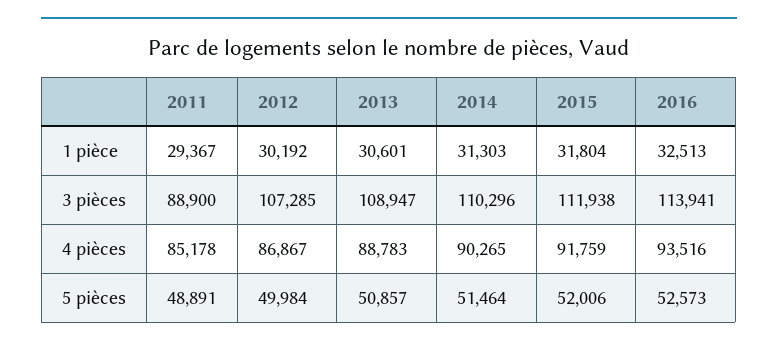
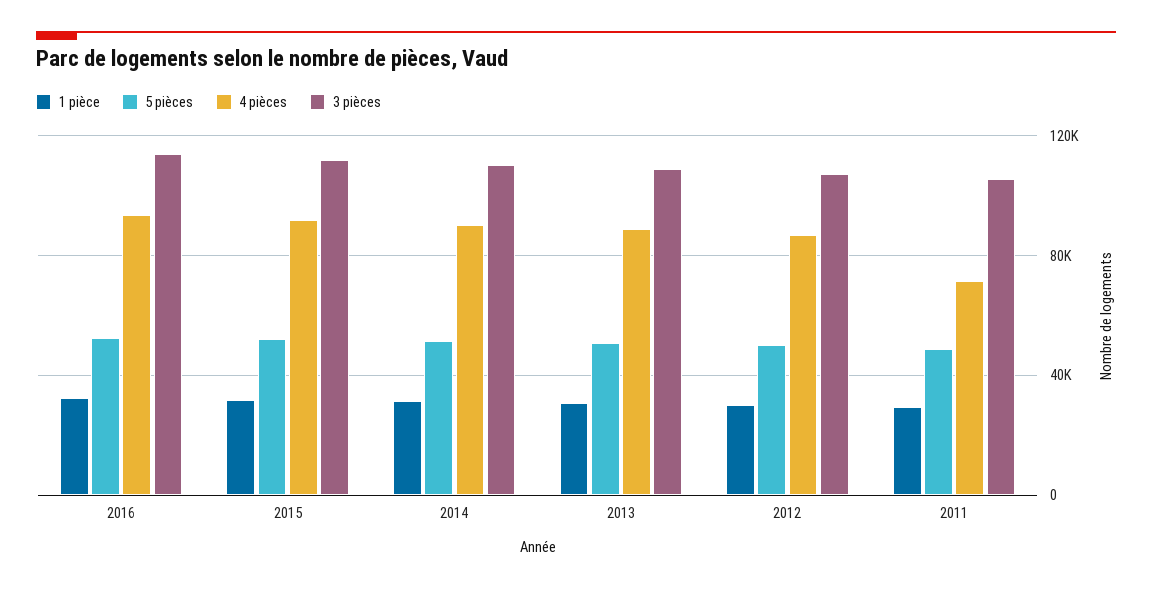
  {
    "1 pièce": {
      "2011": 29367,
      "2012": 30192,
      "2013": 30601,
      "2014": 31303,
      "2015": 31804,
      "2016": 32513
    },
    "3 pièces": {
-     "2011": 88900,
+     "2011": 105000,
      "2012": 107285,
      "2013": 108947,
      "2014": 110296,
      "2015": 111938,
      "2016": 113941
    },
    "4 pièces": {
-     "2011": 85178,
+     "2011": 70000,
      "2012": 86867,
      "2013": 88783,
      "2014": 90265,
      "2015": 91759,
      "2016": 93516
    },
    "5 pièces": {
      "2011": 48891,
      "2012": 49984,
      "2013": 50857,
      "2014": 51464,
      "2015": 52006,
      "2016": 52573
    }
  }

